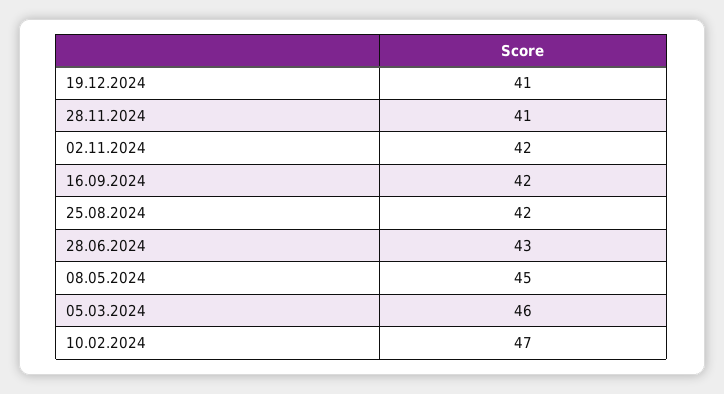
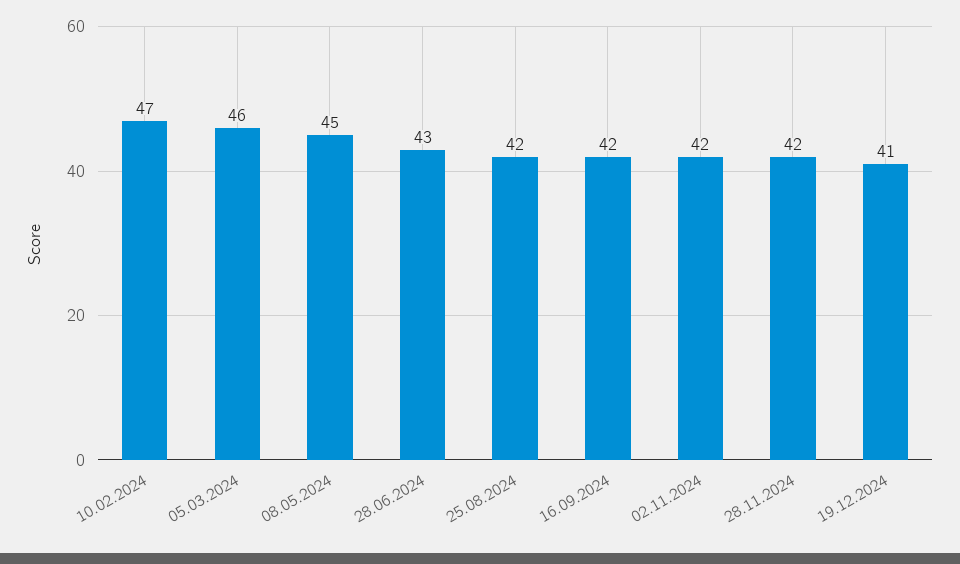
  {
    "19.12.2024": 41,
-   "28.11.2024": 41,
+   "28.11.2024": 42,
    "02.11.2024": 42,
    "16.09.2024": 42,
    "25.08.2024": 42,
    "28.06.2024": 43,
    "08.05.2024": 45,
    "05.03.2024": 46,
    "10.02.2024": 47
  }

